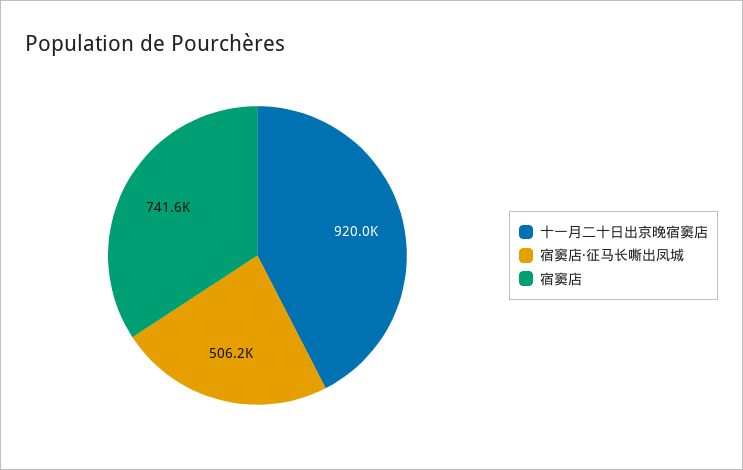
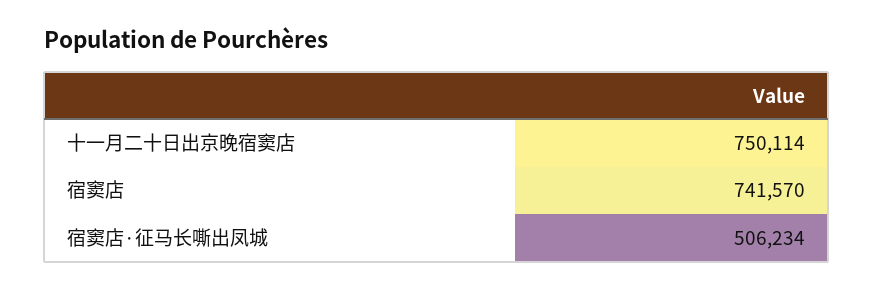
  {
-   "十一月二十日出京晚宿窦店": 920000,
+   "十一月二十日出京晚宿窦店": 750114,
    "宿窦店·征马长嘶出凤城": 506234,
    "宿窦店": 741570
  }

